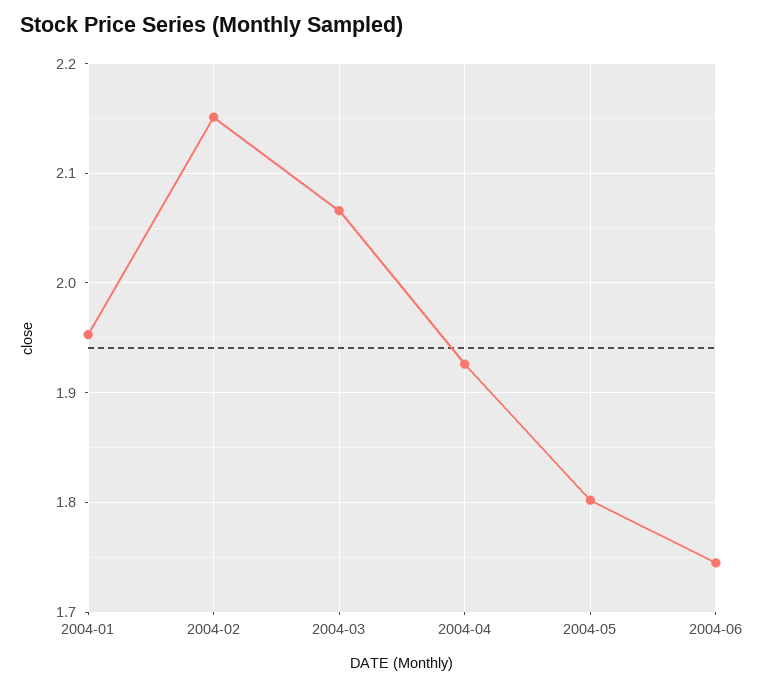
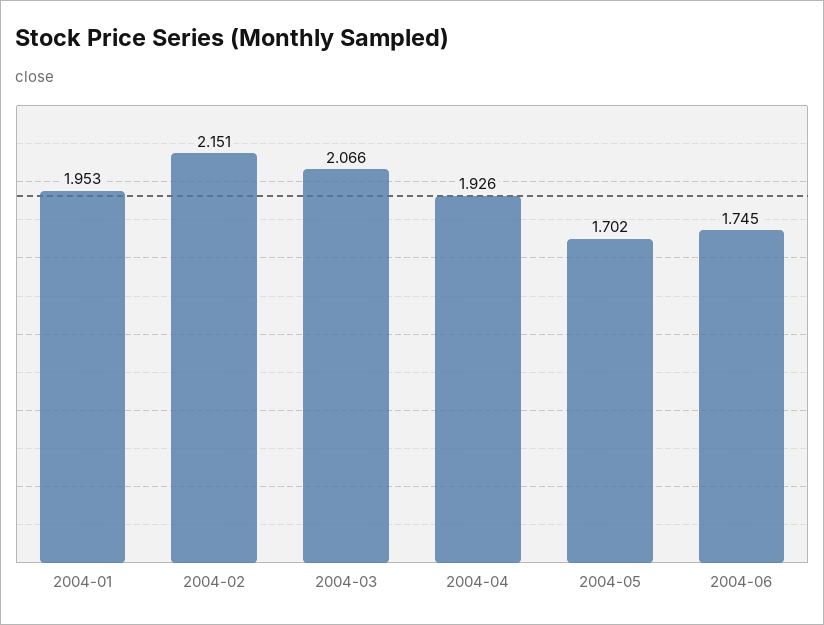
  {
    "2004-01": 1.953,
    "2004-02": 2.151,
    "2004-03": 2.066,
    "2004-04": 1.926,
-   "2004-05": 1.8,
+   "2004-05": 1.702,
    "2004-06": 1.745
  }

